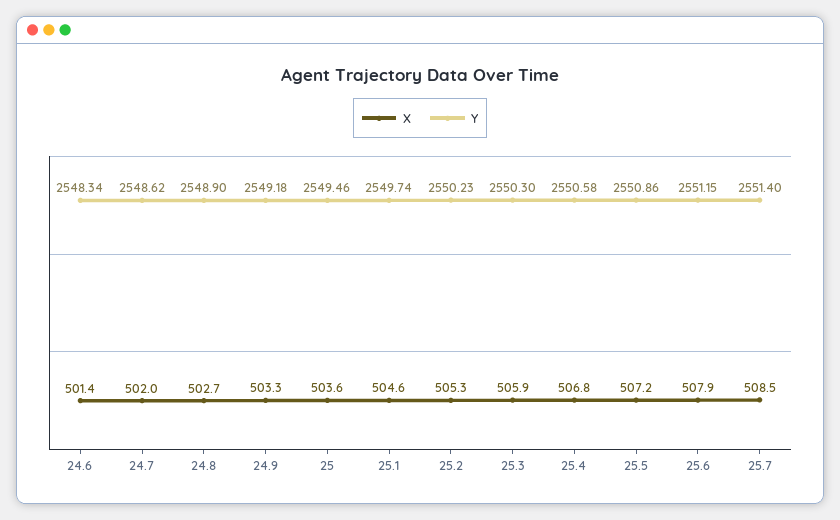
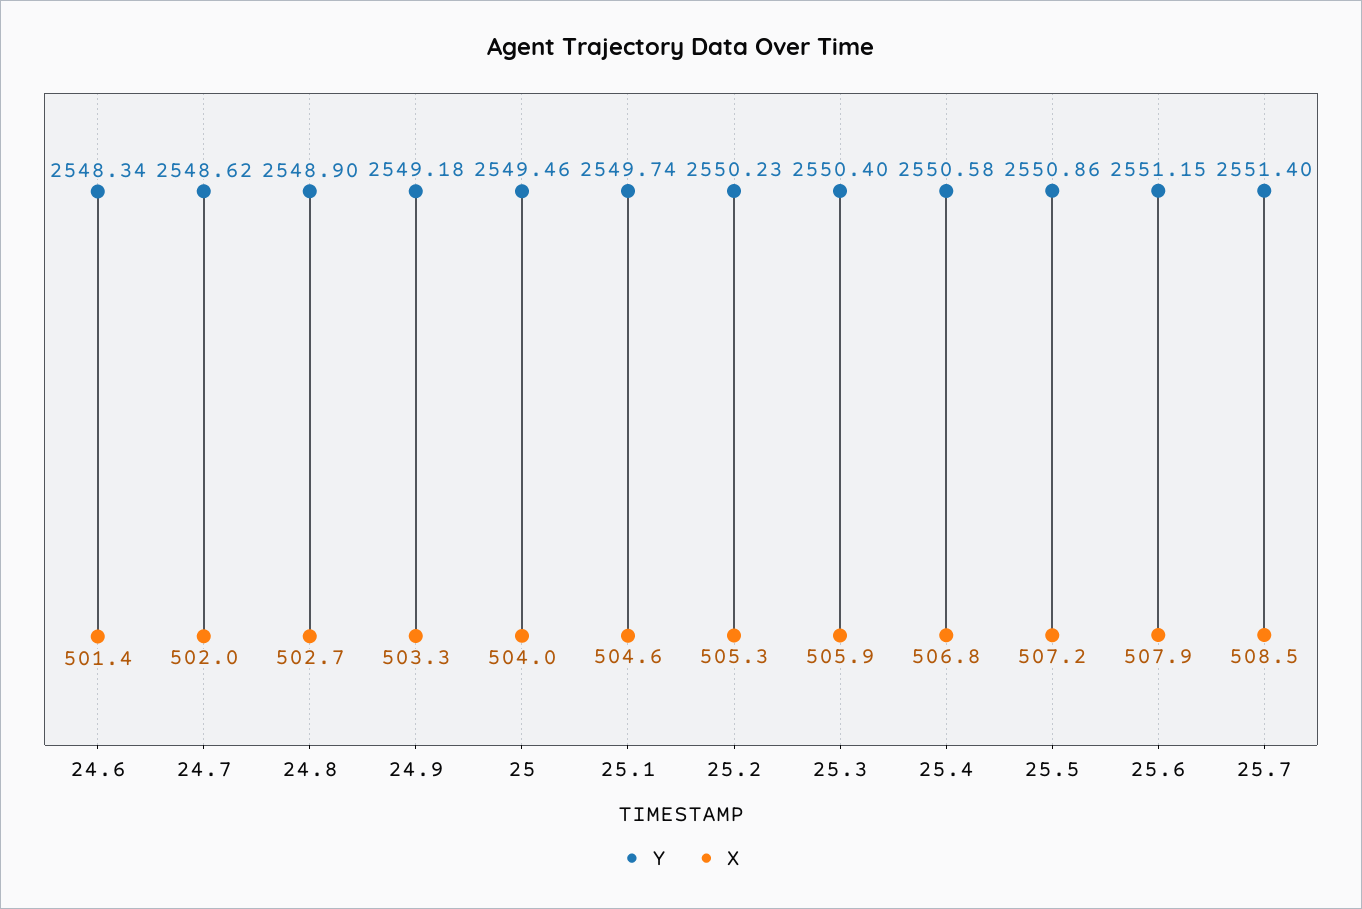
  {
    "X": {
      "24.6": 501.4,
      "24.7": 502,
      "24.8": 502.7,
      "24.9": 503.3,
-     "25": 503.6,
+     "25": 504,
      "25.1": 504.6,
      "25.2": 505.3,
      "25.3": 505.9,
      "25.4": 506.8,
      "25.5": 507.2,
      "25.6": 507.9,
      "25.7": 508.5
    },
    "Y": {
      "24.6": 2548.34,
      "24.7": 2548.62,
      "24.8": 2548.9,
      "24.9": 2549.18,
      "25": 2549.46,
      "25.1": 2549.74,
      "25.2": 2550.23,
-     "25.3": 2550.3,
+     "25.3": 2550.4,
      "25.4": 2550.58,
      "25.5": 2550.86,
      "25.6": 2551.15,
      "25.7": 2551.4
    }
  }

